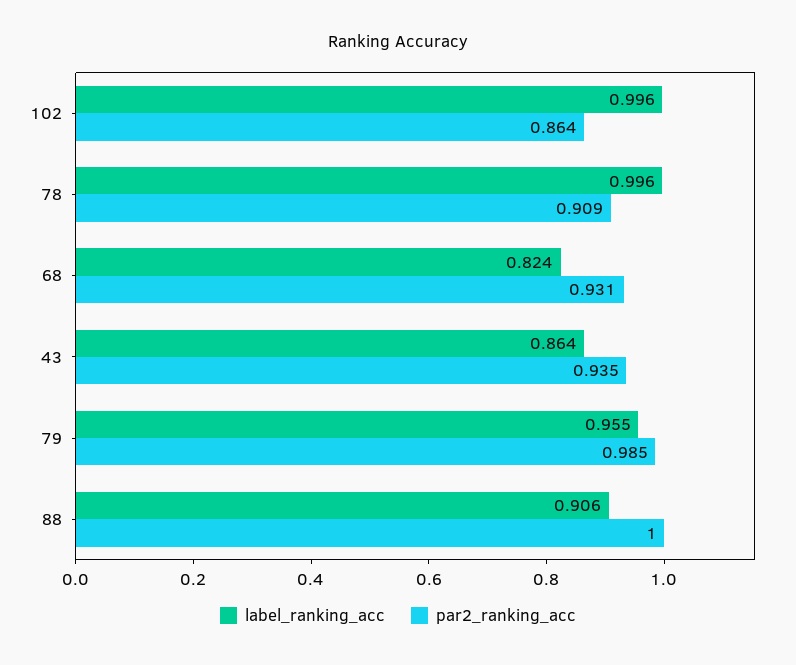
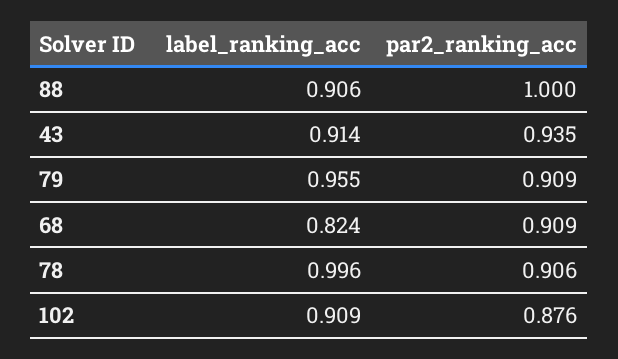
  {
    "label_ranking_acc": {
-     "102": 0.996,
+     "102": 0.909,
      "78": 0.996,
      "68": 0.824,
-     "43": 0.864,
+     "43": 0.914,
      "79": 0.955,
      "88": 0.906
    },
    "par2_ranking_acc": {
-     "102": 0.864,
+     "102": 0.876,
-     "78": 0.909,
+     "78": 0.906,
-     "68": 0.931,
+     "68": 0.909,
      "43": 0.935,
-     "79": 0.985,
+     "79": 0.909,
      "88": 1
    }
  }

